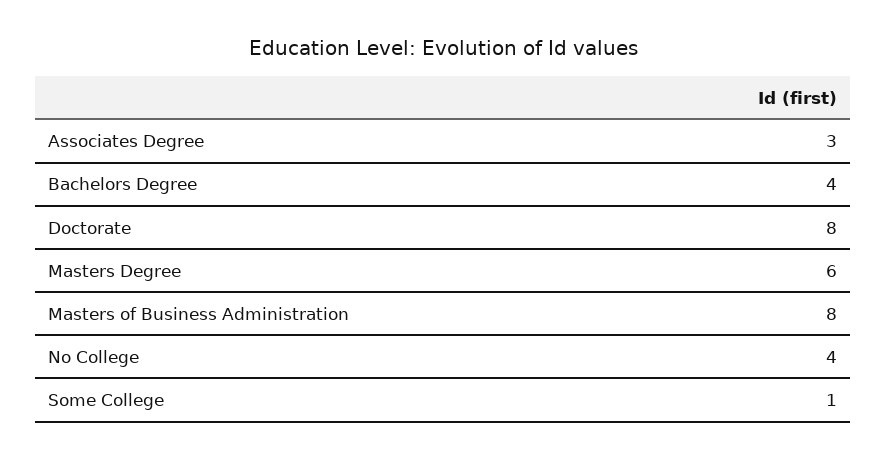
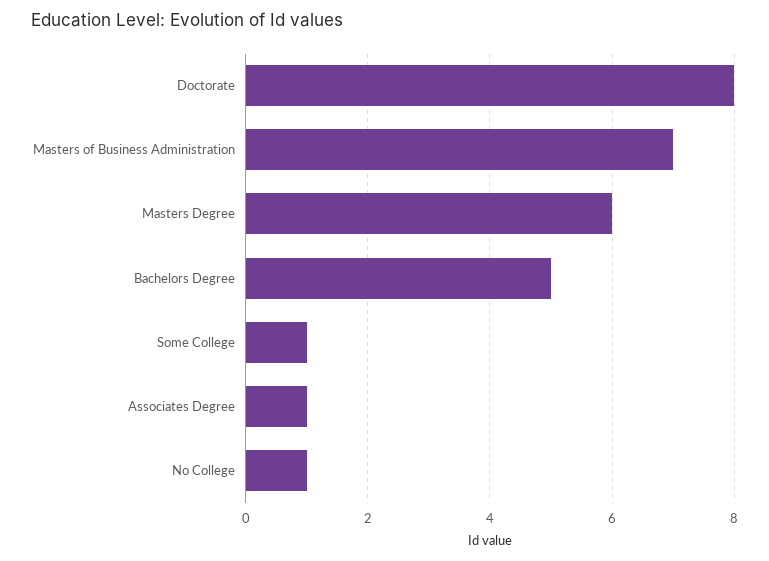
  {
-   "Associates Degree": 3,
+   "Associates Degree": 1,
-   "Bachelors Degree": 4,
+   "Bachelors Degree": 5,
    "Doctorate": 8,
    "Masters Degree": 6,
-   "Masters of Business Administration": 8,
+   "Masters of Business Administration": 7,
-   "No College": 4,
+   "No College": 1,
    "Some College": 1
  }

